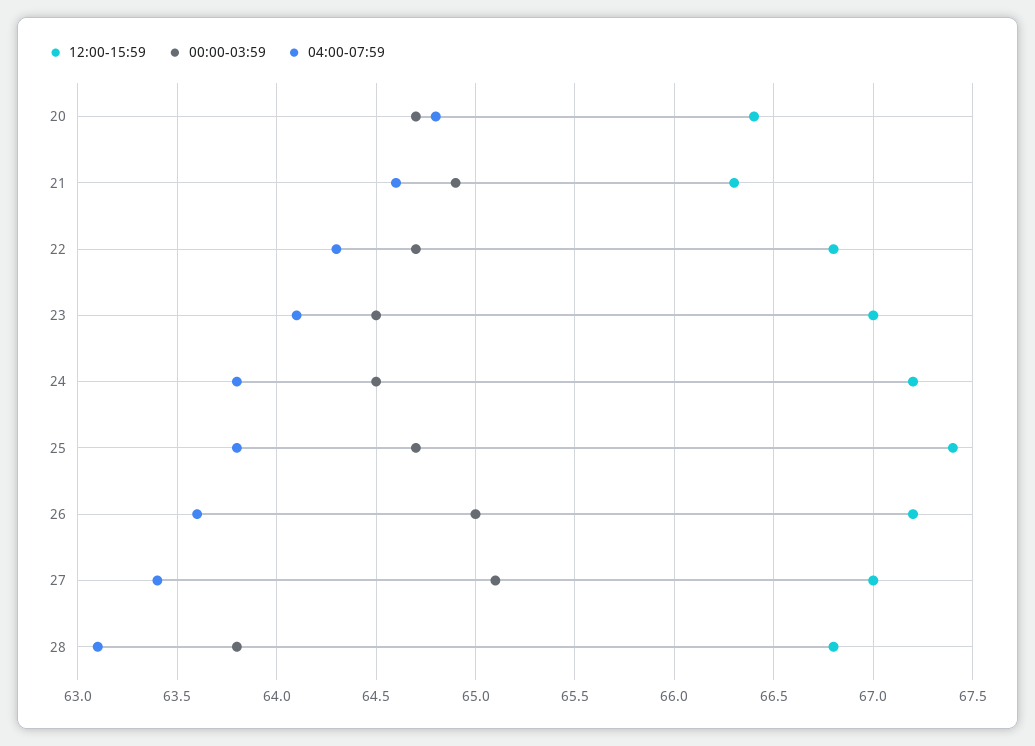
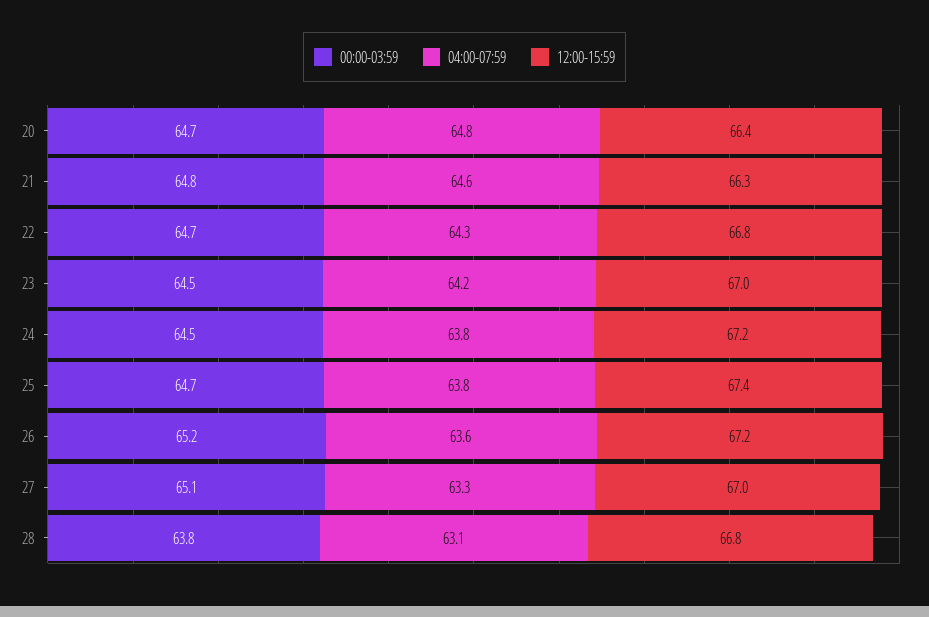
  {
    "12:00-15:59": {
      "20": 66.4,
      "21": 66.3,
      "22": 66.8,
      "23": 67,
      "24": 67.2,
      "25": 67.4,
      "26": 67.2,
      "27": 67,
      "28": 66.8
    },
    "00:00-03:59": {
      "20": 64.7,
-     "21": 64.9,
+     "21": 64.8,
      "22": 64.7,
      "23": 64.5,
      "24": 64.5,
      "25": 64.7,
-     "26": 65,
+     "26": 65.2,
      "27": 65.1,
      "28": 63.8
    },
    "04:00-07:59": {
      "20": 64.8,
      "21": 64.6,
      "22": 64.3,
-     "23": 64.1,
+     "23": 64.2,
      "24": 63.8,
      "25": 63.8,
      "26": 63.6,
-     "27": 63.4,
+     "27": 63.3,
      "28": 63.1
    }
  }

